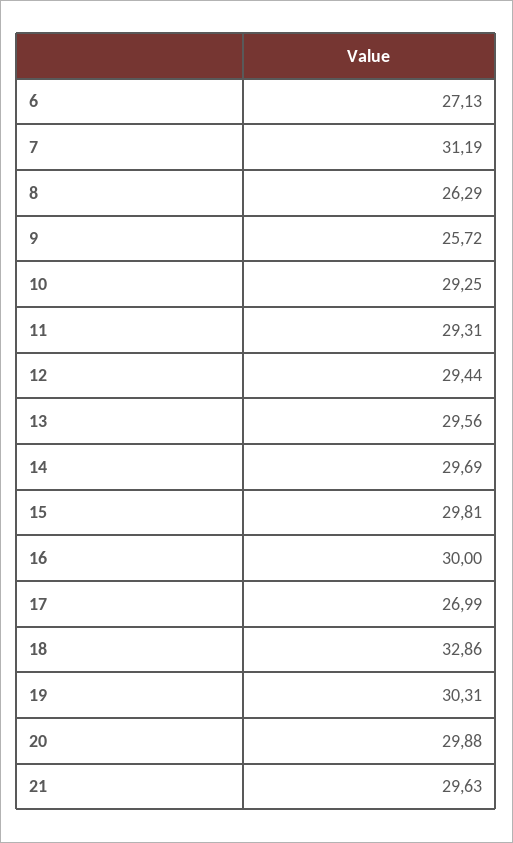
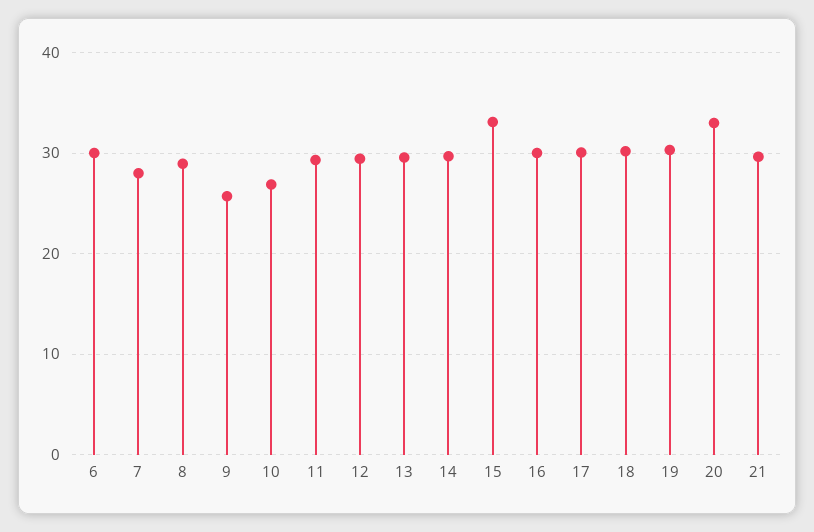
  {
-   "6": 27.13,
+   "6": 30,
-   "7": 31.19,
+   "7": 28,
-   "8": 26.29,
+   "8": 29,
    "9": 25.72,
-   "10": 29.25,
+   "10": 27,
    "11": 29.31,
    "12": 29.44,
    "13": 29.56,
    "14": 29.69,
-   "15": 29.81,
+   "15": 33,
    "16": 30,
-   "17": 26.99,
+   "17": 30,
-   "18": 32.86,
+   "18": 30,
    "19": 30.31,
-   "20": 29.88,
+   "20": 33,
    "21": 29.63
  }

